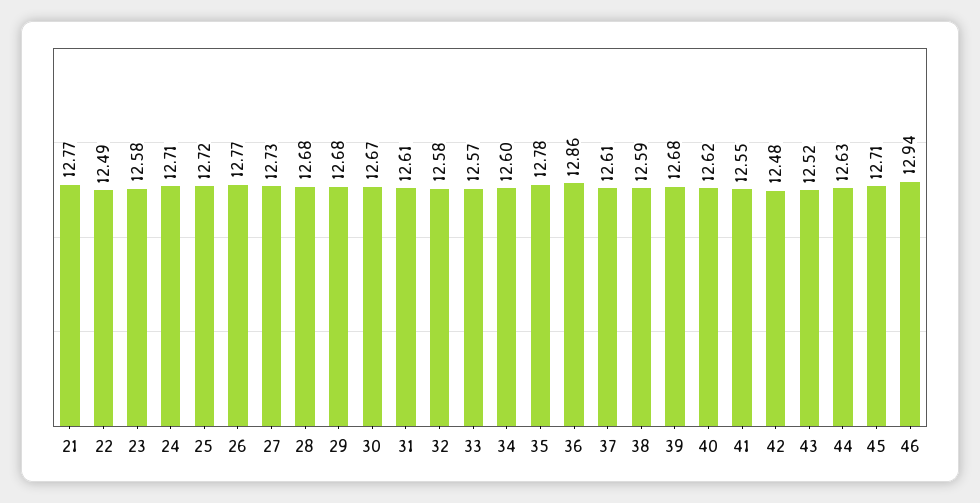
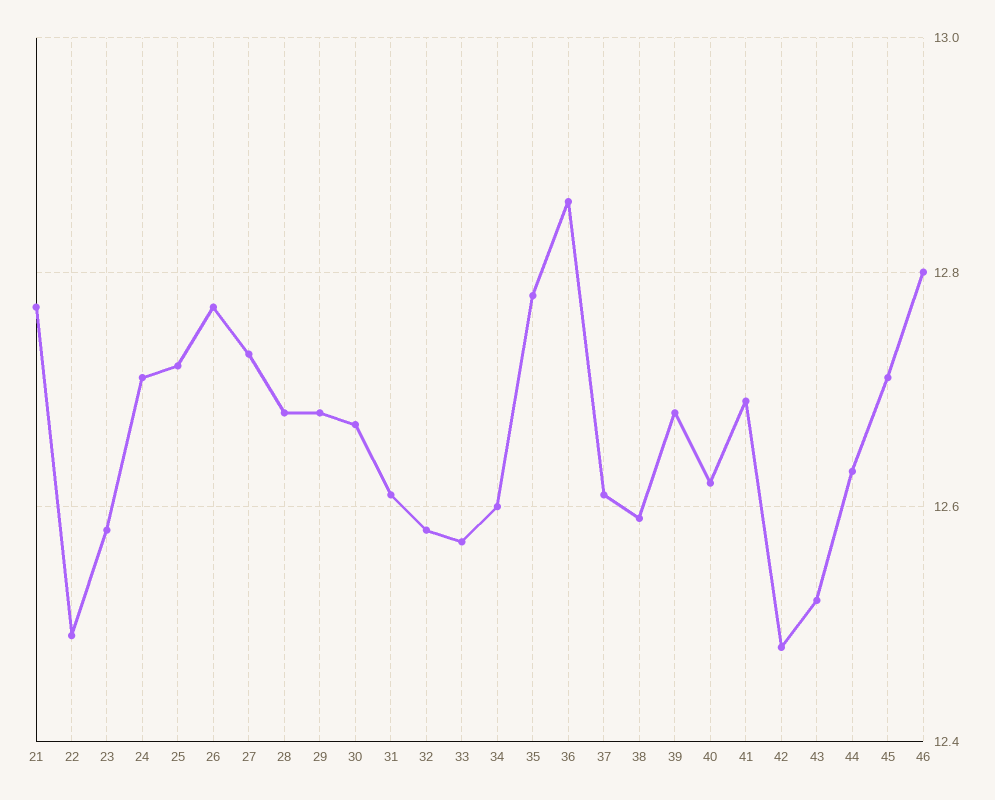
  {
    "21": 12.77,
    "22": 12.49,
    "23": 12.58,
    "24": 12.71,
    "25": 12.72,
    "26": 12.77,
    "27": 12.73,
    "28": 12.68,
    "29": 12.68,
    "30": 12.67,
    "31": 12.61,
    "32": 12.58,
    "33": 12.57,
    "34": 12.6,
    "35": 12.78,
    "36": 12.86,
    "37": 12.61,
    "38": 12.59,
    "39": 12.68,
    "40": 12.62,
-   "41": 12.55,
+   "41": 12.7,
    "42": 12.48,
    "43": 12.52,
    "44": 12.63,
    "45": 12.71,
-   "46": 12.94
+   "46": 12.8
  }

